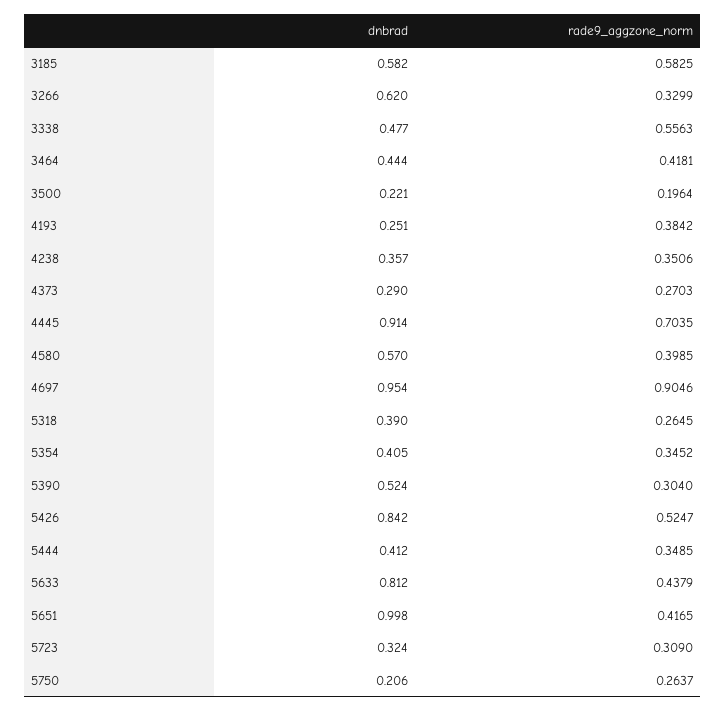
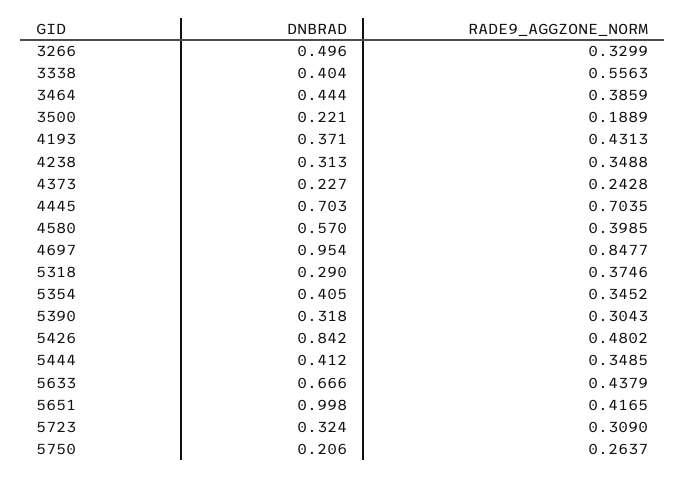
  {
    "dnbrad": {
-     "3185": 0.582,
-     "3266": 0.62,
+     "3266": 0.496,
-     "3338": 0.477,
+     "3338": 0.404,
      "3464": 0.444,
      "3500": 0.221,
-     "4193": 0.251,
+     "4193": 0.371,
-     "4238": 0.357,
+     "4238": 0.313,
-     "4373": 0.29,
+     "4373": 0.227,
-     "4445": 0.914,
+     "4445": 0.703,
      "4580": 0.57,
      "4697": 0.954,
-     "5318": 0.39,
+     "5318": 0.29,
      "5354": 0.405,
-     "5390": 0.524,
+     "5390": 0.318,
      "5426": 0.842,
      "5444": 0.412,
-     "5633": 0.812,
+     "5633": 0.666,
      "5651": 0.998,
      "5723": 0.324,
      "5750": 0.206
    },
    "rade9_aggzone_norm": {
-     "3185": 0.5825,
      "3266": 0.3299,
      "3338": 0.5563,
-     "3464": 0.4181,
+     "3464": 0.3859,
-     "3500": 0.1964,
+     "3500": 0.1889,
-     "4193": 0.3842,
+     "4193": 0.4313,
-     "4238": 0.3506,
+     "4238": 0.3488,
-     "4373": 0.2703,
+     "4373": 0.2428,
      "4445": 0.7035,
      "4580": 0.3985,
-     "4697": 0.9046,
+     "4697": 0.8477,
-     "5318": 0.2645,
+     "5318": 0.3746,
      "5354": 0.3452,
-     "5390": 0.304,
+     "5390": 0.3043,
-     "5426": 0.5247,
+     "5426": 0.4802,
      "5444": 0.3485,
      "5633": 0.4379,
      "5651": 0.4165,
      "5723": 0.309,
      "5750": 0.2637
    }
  }

